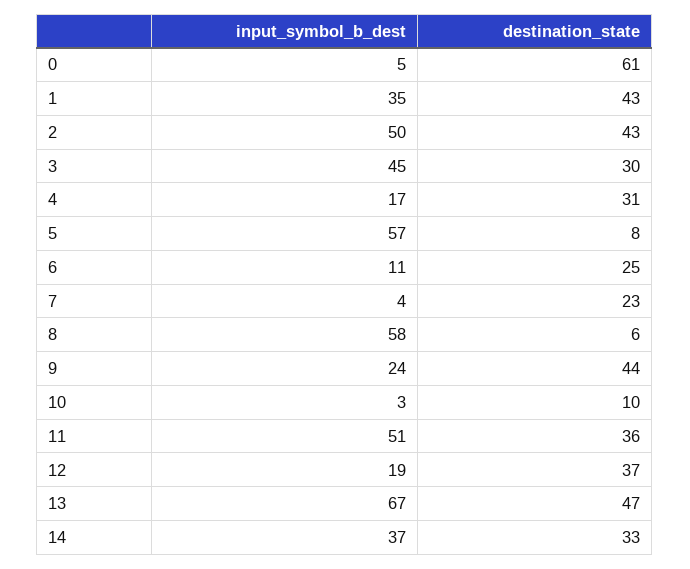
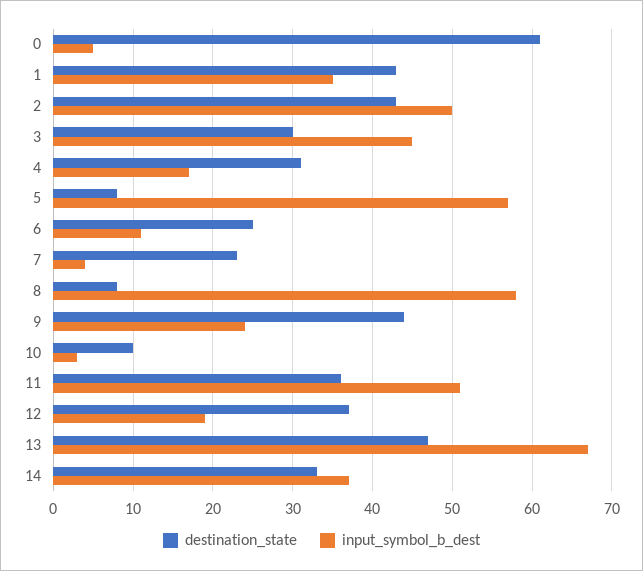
  {
    "input_symbol_b_dest": {
      "0": 5,
      "1": 35,
      "2": 50,
      "3": 45,
      "4": 17,
      "5": 57,
      "6": 11,
      "7": 4,
      "8": 58,
      "9": 24,
      "10": 3,
      "11": 51,
      "12": 19,
      "13": 67,
      "14": 37
    },
    "destination_state": {
      "0": 61,
      "1": 43,
      "2": 43,
      "3": 30,
      "4": 31,
      "5": 8,
      "6": 25,
      "7": 23,
-     "8": 6,
+     "8": 8,
      "9": 44,
      "10": 10,
      "11": 36,
      "12": 37,
      "13": 47,
      "14": 33
    }
  }

